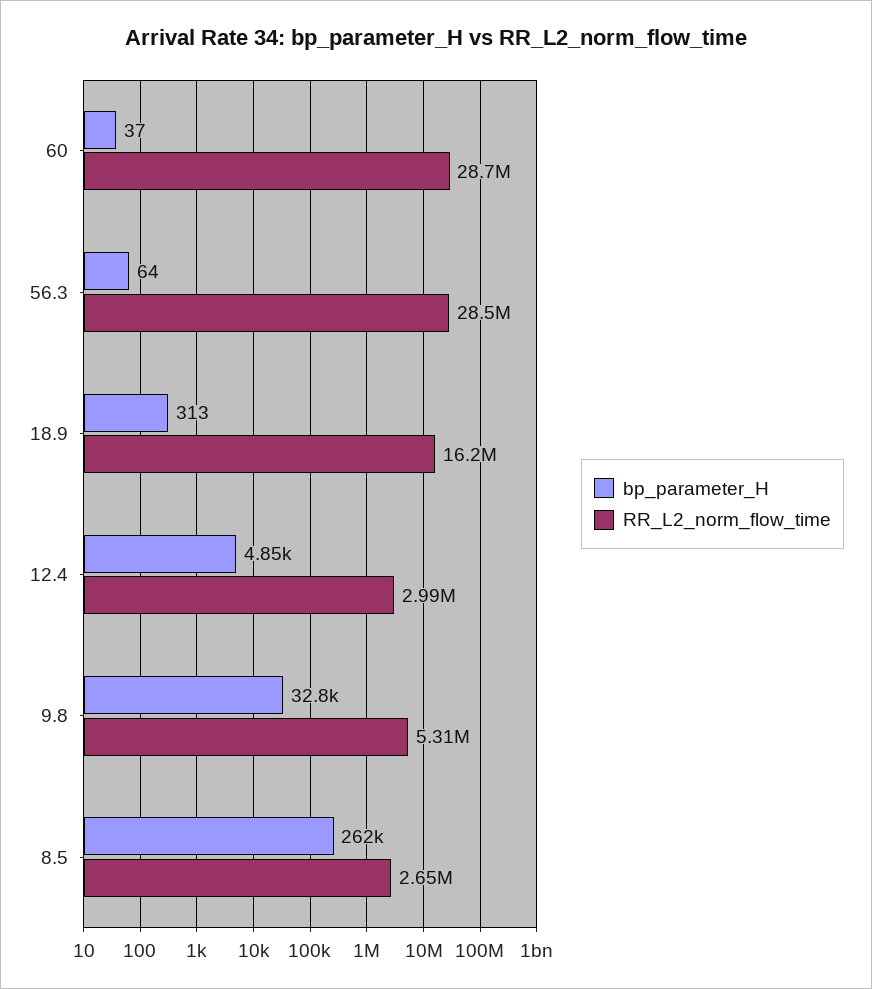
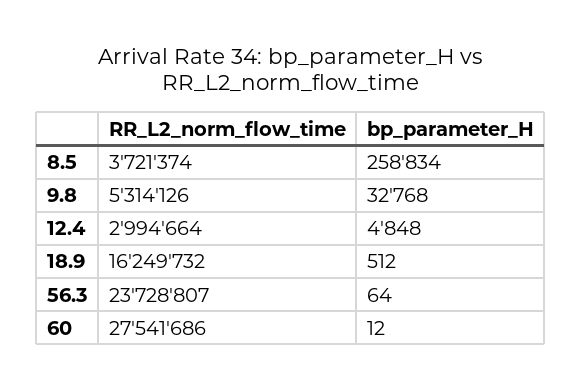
  {
    "bp_parameter_H": {
-     "60": 37,
+     "60": 12,
      "56.3": 64,
-     "18.9": 313,
+     "18.9": 512,
      "12.4": 4848,
      "9.8": 32768,
-     "8.5": 262000
+     "8.5": 258834
    },
    "RR_L2_norm_flow_time": {
-     "60": 28700000,
+     "60": 27541686,
-     "56.3": 28500000,
+     "56.3": 23728807,
      "18.9": 16249732,
      "12.4": 2994664,
      "9.8": 5314126,
-     "8.5": 2650000
+     "8.5": 3721374
    }
  }

